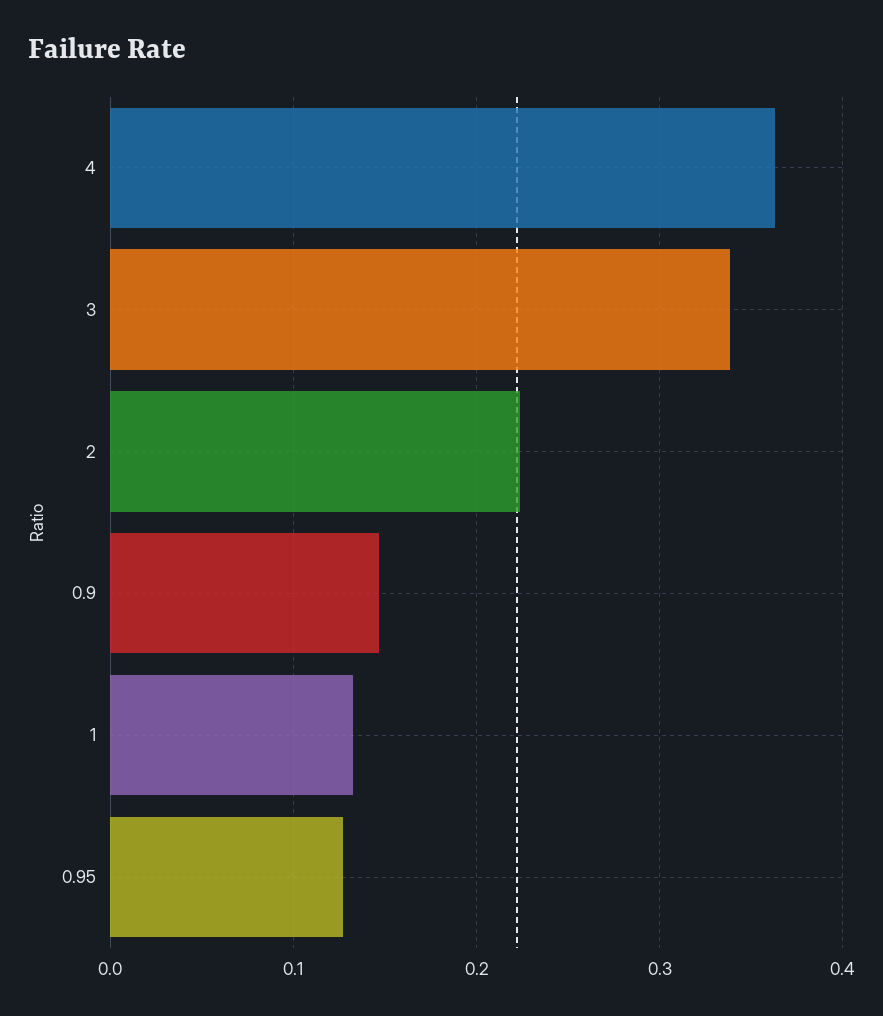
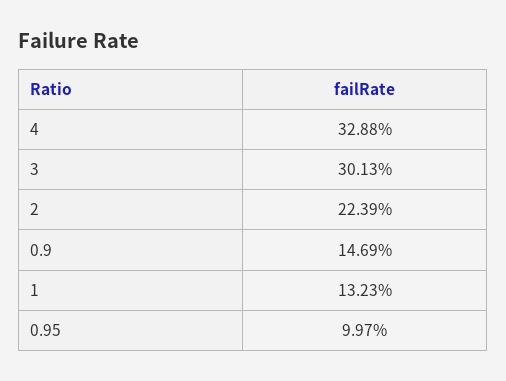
  {
-   "4": 0.36,
+   "4": 0.3288,
-   "3": 0.34,
+   "3": 0.3013,
    "2": 0.2239,
    "0.9": 0.1469,
    "1": 0.1323,
-   "0.95": 0.13
+   "0.95": 0.0997
  }

